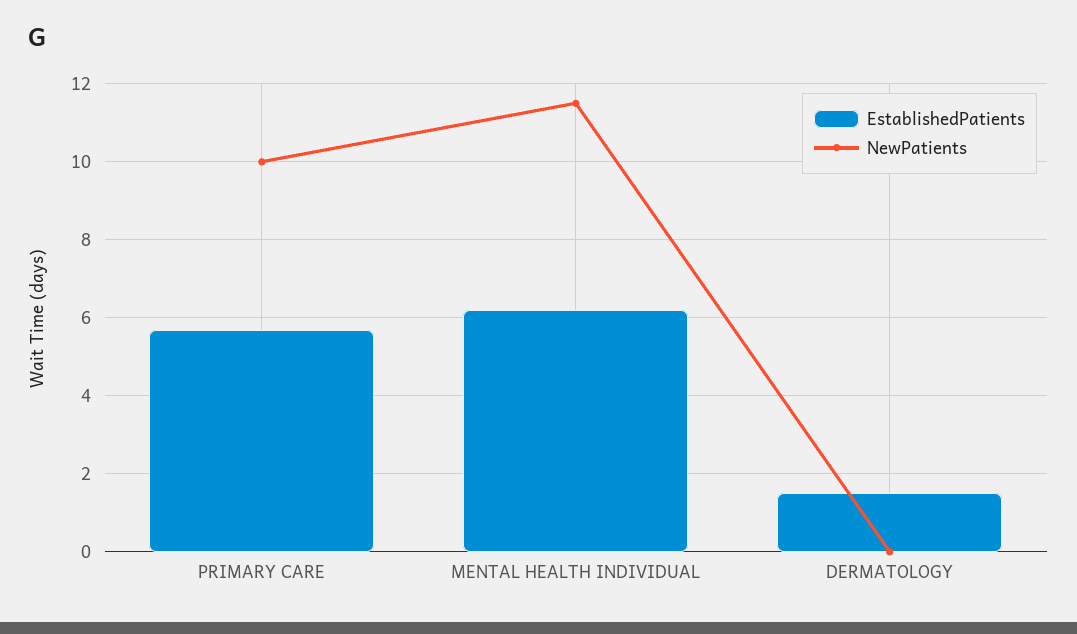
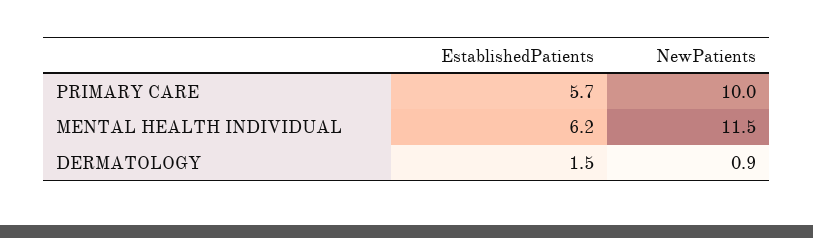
  {
    "EstablishedPatients": {
      "PRIMARY CARE": 5.7,
      "MENTAL HEALTH INDIVIDUAL": 6.2,
      "DERMATOLOGY": 1.5
    },
    "NewPatients": {
      "PRIMARY CARE": 10,
      "MENTAL HEALTH INDIVIDUAL": 11.5,
-     "DERMATOLOGY": 0
+     "DERMATOLOGY": 0.9
    }
  }

